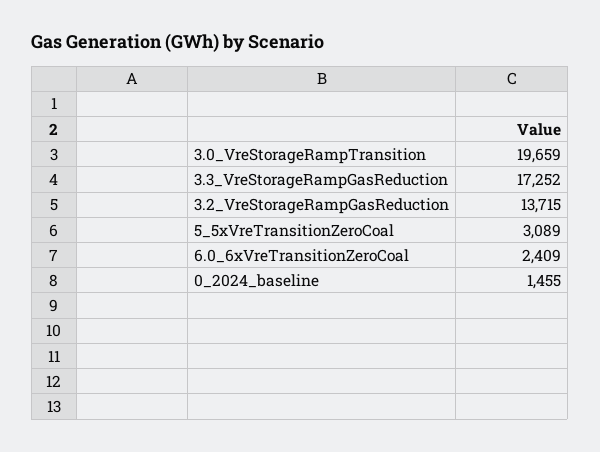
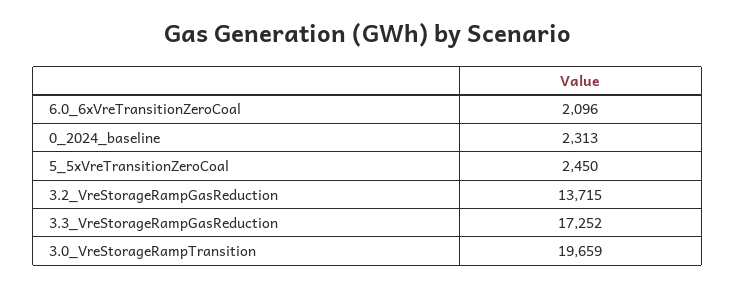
  {
    "3.0_VreStorageRampTransition": 19659,
    "3.3_VreStorageRampGasReduction": 17252,
    "3.2_VreStorageRampGasReduction": 13715,
-   "5_5xVreTransitionZeroCoal": 3089,
+   "5_5xVreTransitionZeroCoal": 2450,
-   "6.0_6xVreTransitionZeroCoal": 2409,
+   "6.0_6xVreTransitionZeroCoal": 2096,
-   "0_2024_baseline": 1455
+   "0_2024_baseline": 2313
  }

